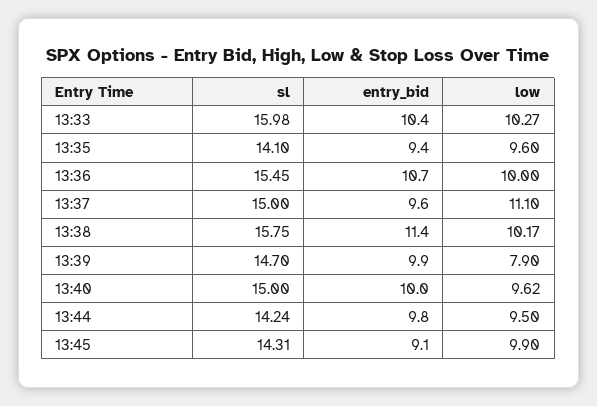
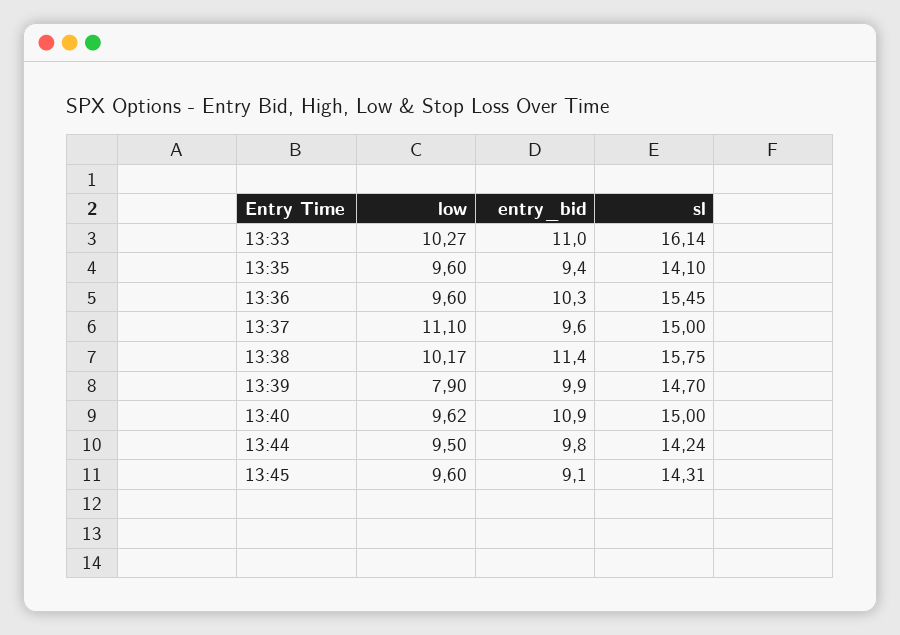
  {
    "sl": {
-     "13:33": 15.98,
+     "13:33": 16.14,
      "13:35": 14.1,
      "13:36": 15.45,
      "13:37": 15,
      "13:38": 15.75,
      "13:39": 14.7,
      "13:40": 15,
      "13:44": 14.24,
      "13:45": 14.31
    },
    "entry_bid": {
-     "13:33": 10.4,
+     "13:33": 11,
      "13:35": 9.4,
-     "13:36": 10.7,
+     "13:36": 10.3,
      "13:37": 9.6,
      "13:38": 11.4,
      "13:39": 9.9,
-     "13:40": 10,
+     "13:40": 10.9,
      "13:44": 9.8,
      "13:45": 9.1
    },
    "low": {
      "13:33": 10.27,
      "13:35": 9.6,
-     "13:36": 10,
+     "13:36": 9.6,
      "13:37": 11.1,
      "13:38": 10.17,
      "13:39": 7.9,
      "13:40": 9.62,
      "13:44": 9.5,
-     "13:45": 9.9
+     "13:45": 9.6
    }
  }

